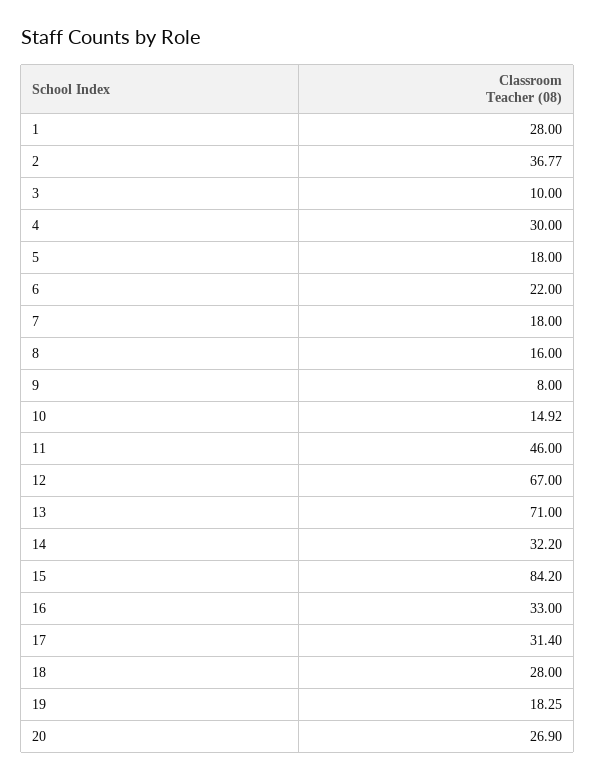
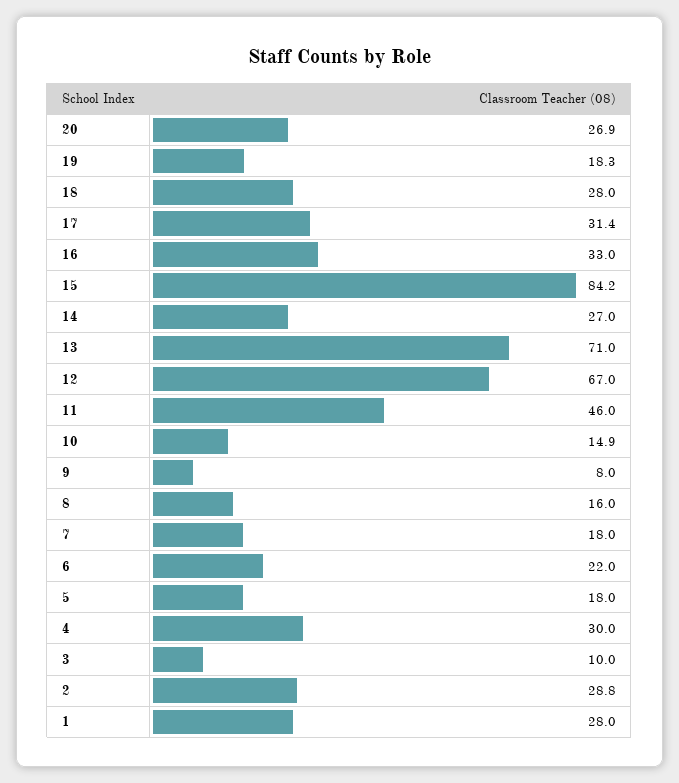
  {
    "1": 28,
-   "2": 36.77,
+   "2": 28.8,
    "3": 10,
    "4": 30,
    "5": 18,
    "6": 22,
    "7": 18,
    "8": 16,
    "9": 8,
    "10": 14.92,
    "11": 46,
    "12": 67,
    "13": 71,
-   "14": 32.2,
+   "14": 27,
    "15": 84.2,
    "16": 33,
    "17": 31.4,
    "18": 28,
    "19": 18.25,
    "20": 26.9
  }

